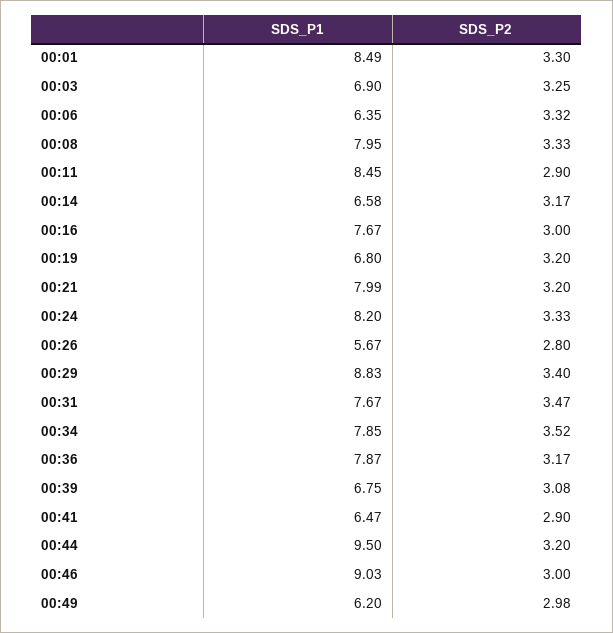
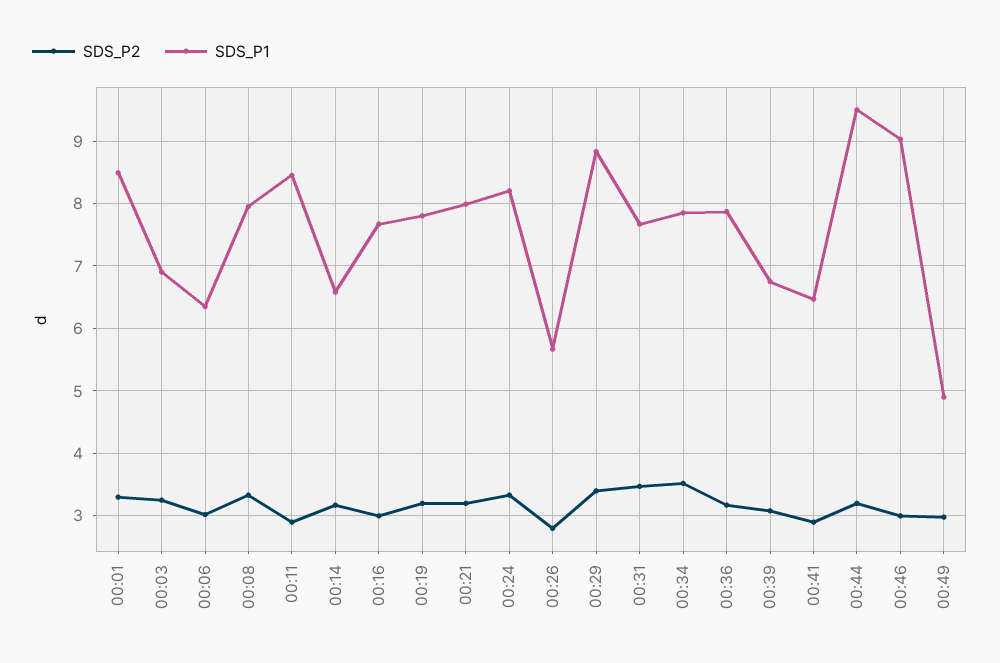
  {
    "SDS_P1": {
      "00:01": 8.49,
      "00:03": 6.9,
      "00:06": 6.35,
      "00:08": 7.95,
      "00:11": 8.45,
      "00:14": 6.58,
      "00:16": 7.67,
-     "00:19": 6.8,
+     "00:19": 7.8,
      "00:21": 7.99,
      "00:24": 8.2,
      "00:26": 5.67,
      "00:29": 8.83,
      "00:31": 7.67,
      "00:34": 7.85,
      "00:36": 7.87,
      "00:39": 6.75,
      "00:41": 6.47,
      "00:44": 9.5,
      "00:46": 9.03,
-     "00:49": 6.2
+     "00:49": 4.9
    },
    "SDS_P2": {
      "00:01": 3.3,
      "00:03": 3.25,
-     "00:06": 3.32,
+     "00:06": 3,
      "00:08": 3.33,
      "00:11": 2.9,
      "00:14": 3.17,
      "00:16": 3,
      "00:19": 3.2,
      "00:21": 3.2,
      "00:24": 3.33,
      "00:26": 2.8,
      "00:29": 3.4,
      "00:31": 3.47,
      "00:34": 3.52,
      "00:36": 3.17,
      "00:39": 3.08,
      "00:41": 2.9,
      "00:44": 3.2,
      "00:46": 3,
      "00:49": 2.98
    }
  }

